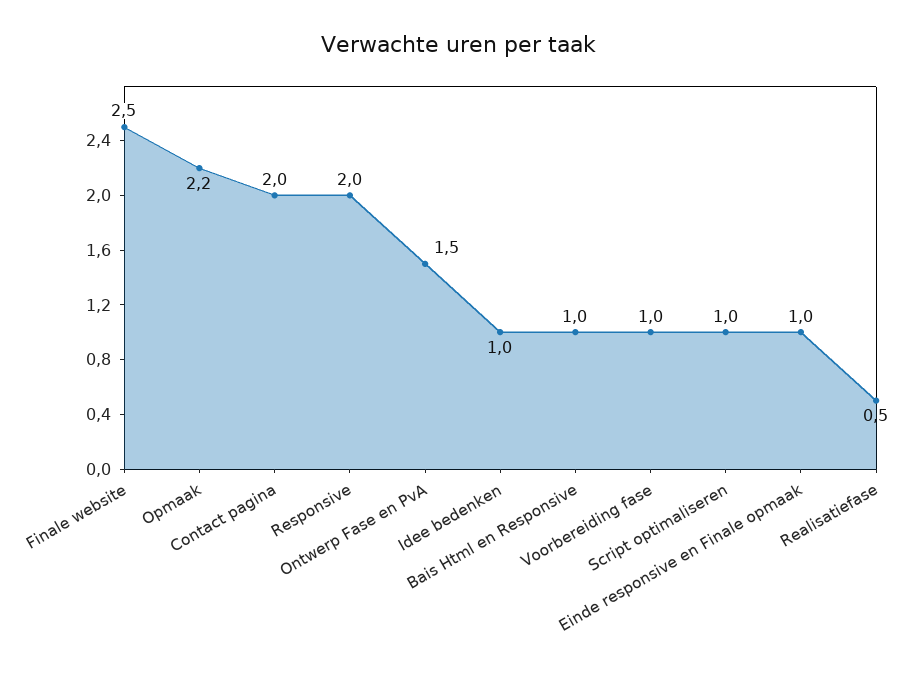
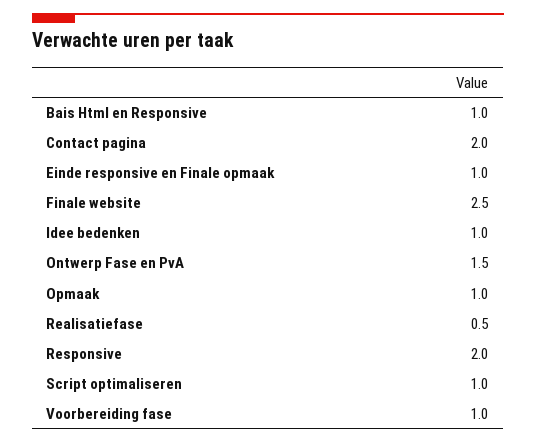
  {
    "Finale website": 2.5,
-   "Opmaak": 2.2,
+   "Opmaak": 1,
    "Contact pagina": 2,
    "Responsive": 2,
    "Ontwerp Fase en PvA": 1.5,
    "Idee bedenken": 1,
    "Bais Html en Responsive": 1,
    "Voorbereiding fase": 1,
    "Script optimaliseren": 1,
    "Einde responsive en Finale opmaak": 1,
    "Realisatiefase": 0.5
  }

